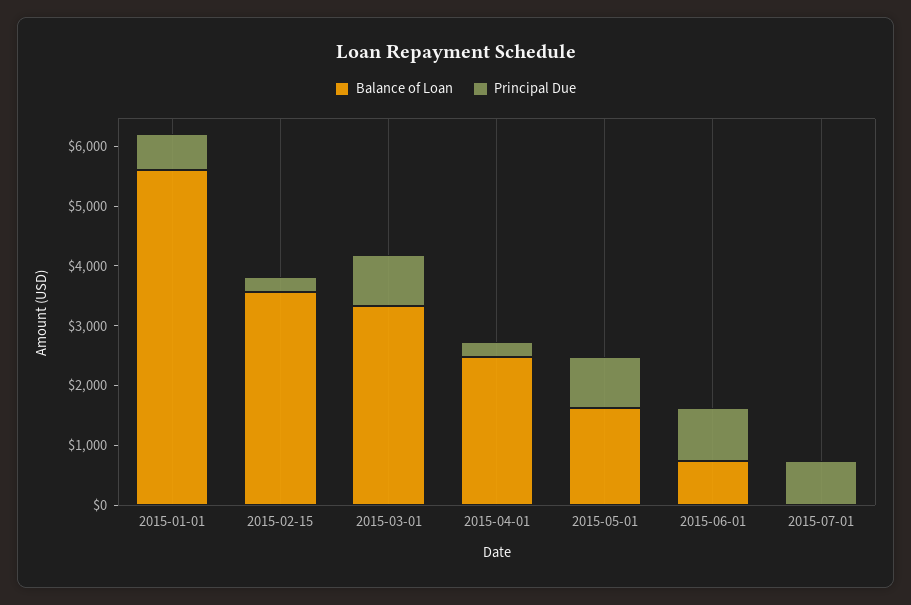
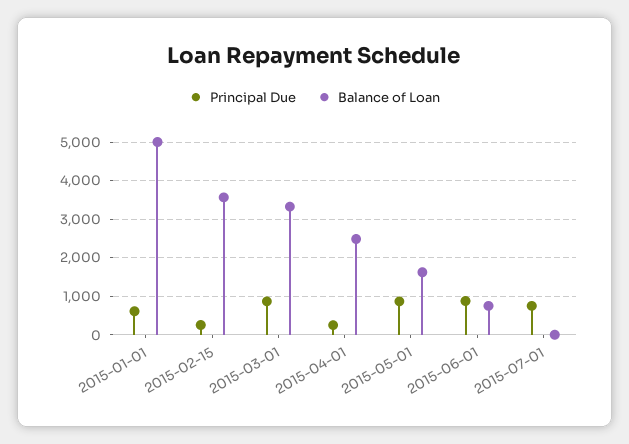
  {
    "Balance of Loan": {
-     "2015-01-01": 5600,
+     "2015-01-01": 5000,
      "2015-02-15": 3600,
      "2015-03-01": 3400,
      "2015-04-01": 2400,
      "2015-05-01": 1600,
      "2015-06-01": 800,
      "2015-07-01": 0
    },
    "Principal Due": {
      "2015-01-01": 600,
      "2015-02-15": 200,
      "2015-03-01": 800,
      "2015-04-01": 200,
      "2015-05-01": 800,
      "2015-06-01": 800,
      "2015-07-01": 800
    }
  }

